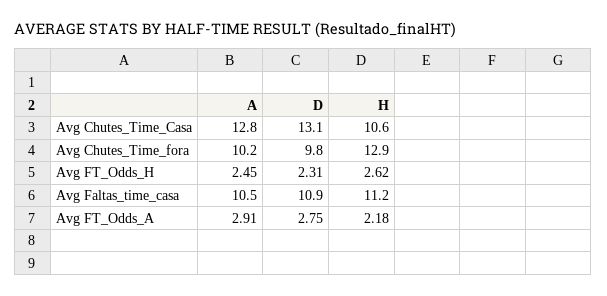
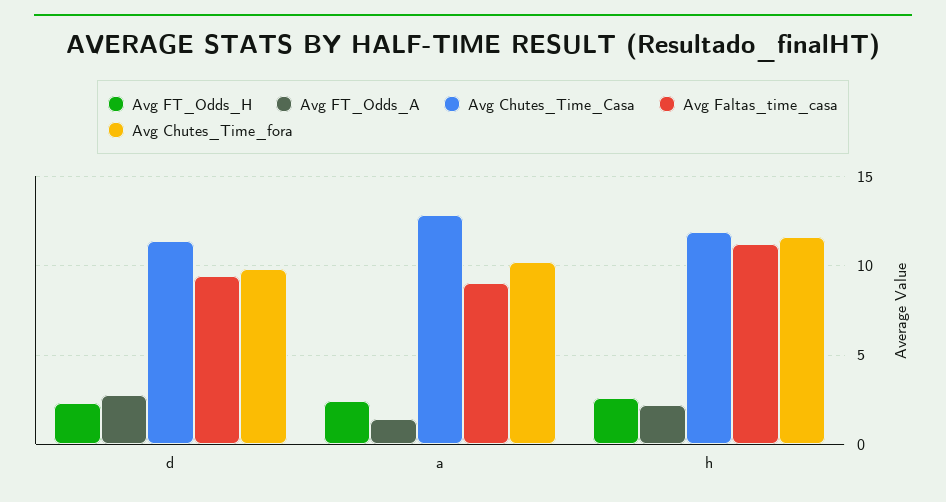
  {
    "Avg Chutes_Time_Casa": {
      "A": 12.8,
-     "D": 13.1,
+     "D": 11.5,
-     "H": 10.6
+     "H": 12
    },
    "Avg Chutes_Time_fora": {
      "A": 10.2,
      "D": 9.8,
-     "H": 12.9
+     "H": 11.5
    },
    "Avg FT_Odds_H": {
      "A": 2.45,
      "D": 2.31,
      "H": 2.62
    },
    "Avg Faltas_time_casa": {
-     "A": 10.5,
+     "A": 9,
-     "D": 10.9,
+     "D": 9.5,
      "H": 11.2
    },
    "Avg FT_Odds_A": {
-     "A": 2.91,
+     "A": 1.5,
      "D": 2.75,
      "H": 2.18
    }
  }

